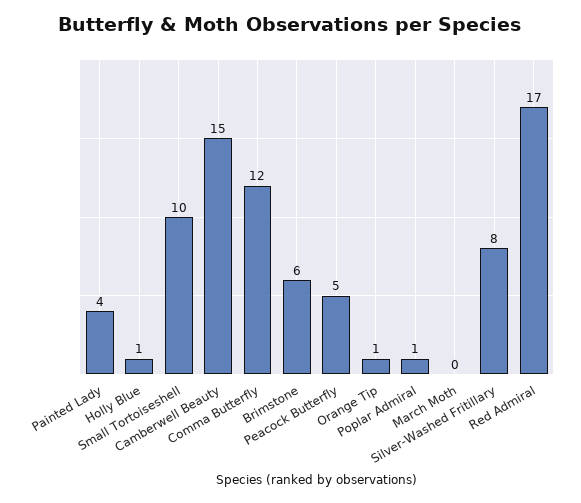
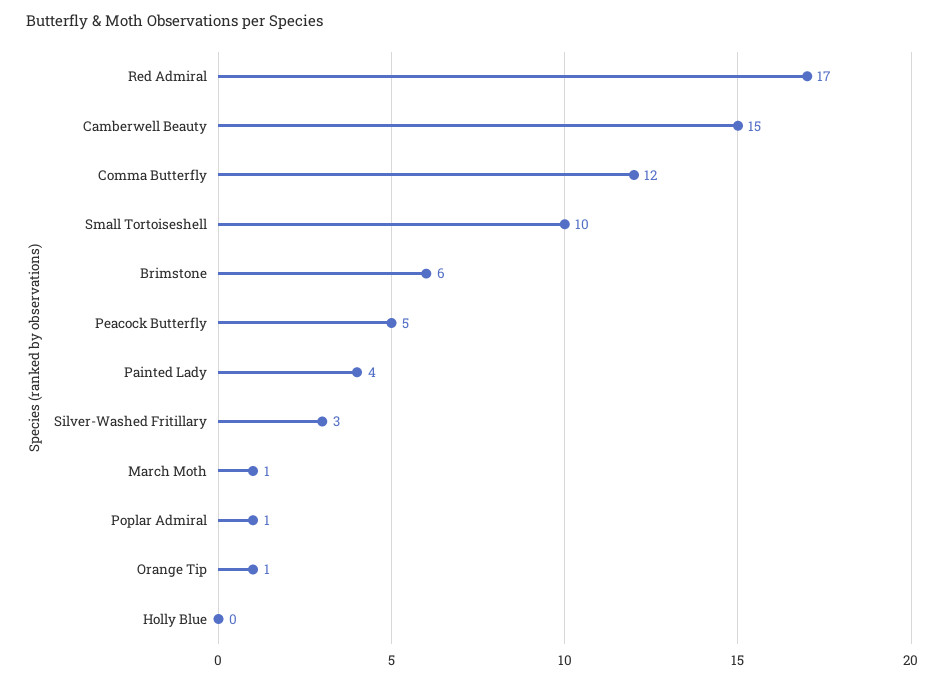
  {
    "Painted Lady": 4,
-   "Holly Blue": 1,
+   "Holly Blue": 0,
    "Small Tortoiseshell": 10,
    "Camberwell Beauty": 15,
    "Comma Butterfly": 12,
    "Brimstone": 6,
    "Peacock Butterfly": 5,
    "Orange Tip": 1,
    "Poplar Admiral": 1,
-   "March Moth": 0,
+   "March Moth": 1,
-   "Silver-Washed Fritillary": 8,
+   "Silver-Washed Fritillary": 3,
    "Red Admiral": 17
  }

